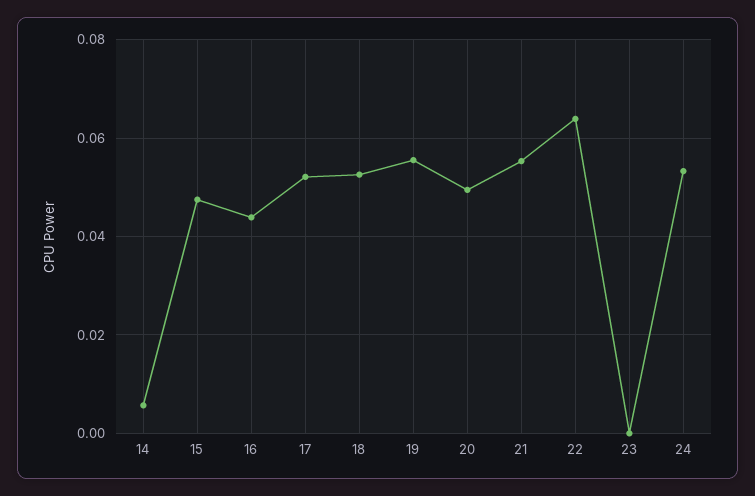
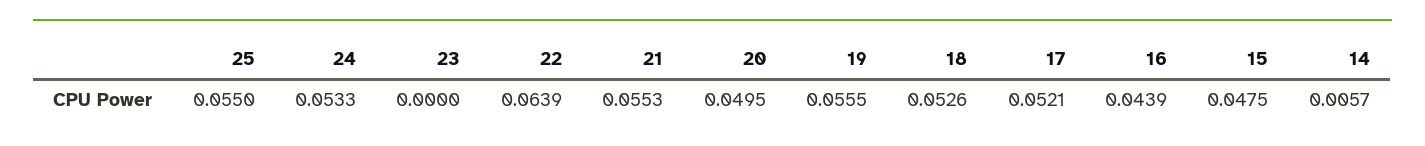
  {
    "14": 0.0057,
    "15": 0.0475,
    "16": 0.0439,
    "17": 0.0521,
    "18": 0.0526,
    "19": 0.0555,
    "20": 0.0495,
    "21": 0.0553,
    "22": 0.0639,
    "23": 0,
-   "24": 0.0533
+   "24": 0.0533,
+   "25": 0.055
  }

